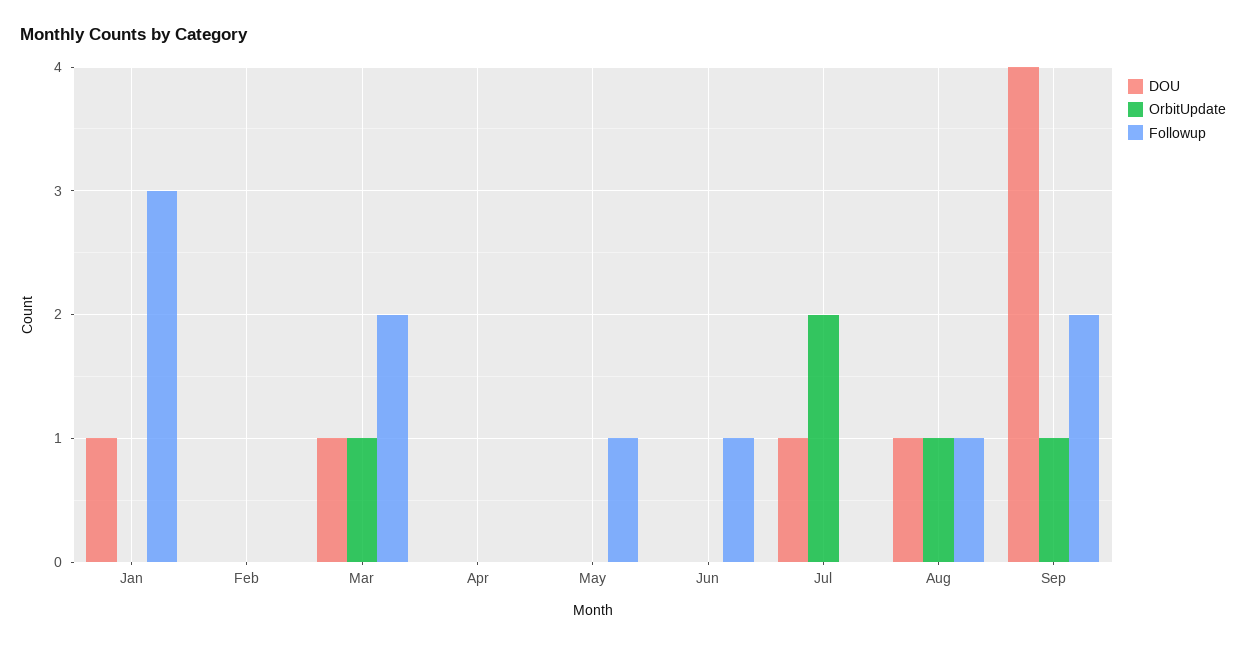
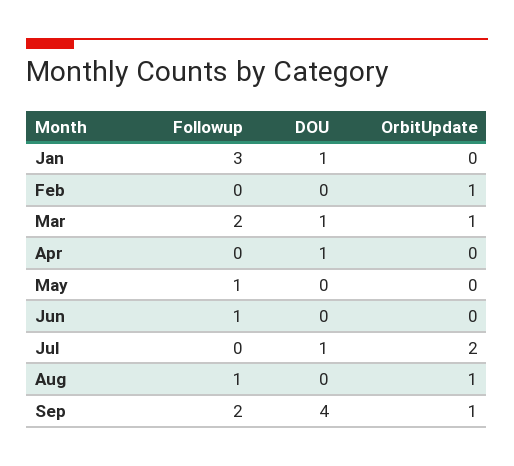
  {
    "DOU": {
      "Jan": 1,
      "Feb": 0,
      "Mar": 1,
-     "Apr": 0,
+     "Apr": 1,
      "May": 0,
      "Jun": 0,
      "Jul": 1,
-     "Aug": 1,
+     "Aug": 0,
      "Sep": 4
    },
    "OrbitUpdate": {
      "Jan": 0,
-     "Feb": 0,
+     "Feb": 1,
      "Mar": 1,
      "Apr": 0,
      "May": 0,
      "Jun": 0,
      "Jul": 2,
      "Aug": 1,
      "Sep": 1
    },
    "Followup": {
      "Jan": 3,
      "Feb": 0,
      "Mar": 2,
      "Apr": 0,
      "May": 1,
      "Jun": 1,
      "Jul": 0,
      "Aug": 1,
      "Sep": 2
    }
  }

